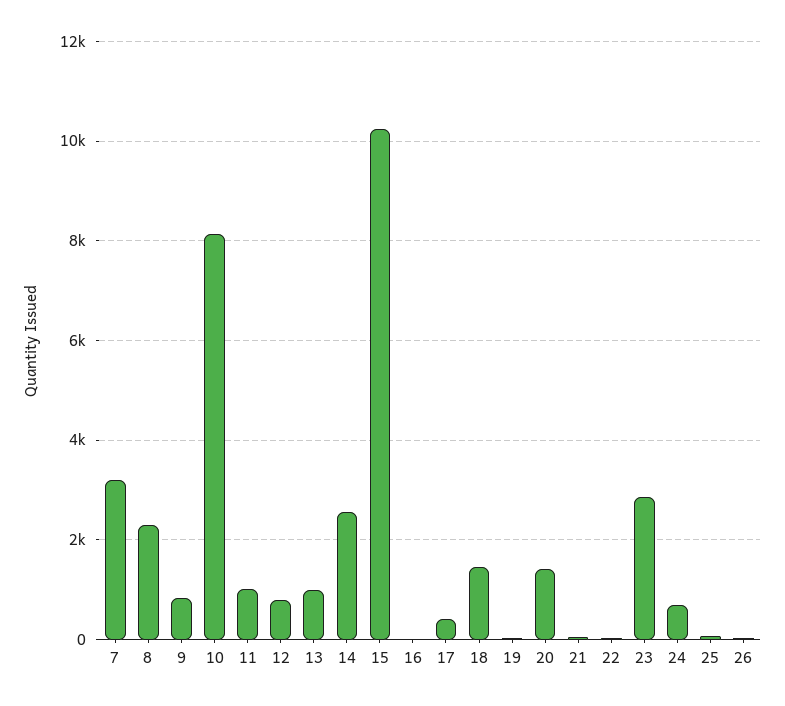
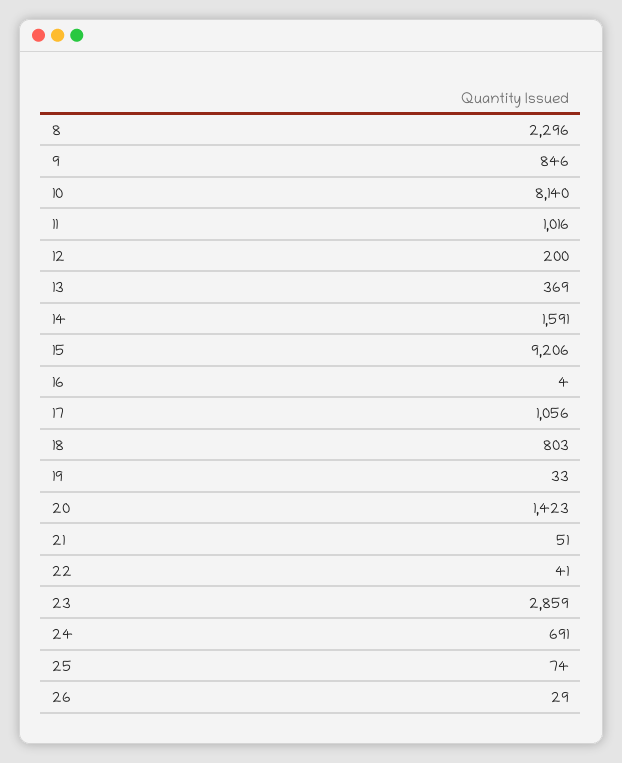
  {
-   "7": 3200,
    "8": 2296,
    "9": 846,
    "10": 8140,
    "11": 1016,
-   "12": 800,
+   "12": 200,
-   "13": 1000,
+   "13": 369,
-   "14": 2600,
+   "14": 1591,
-   "15": 10200,
+   "15": 9206,
    "16": 4,
-   "17": 400,
+   "17": 1056,
-   "18": 1400,
+   "18": 803,
    "19": 33,
    "20": 1423,
    "21": 51,
    "22": 41,
    "23": 2859,
    "24": 691,
    "25": 74,
    "26": 29
  }

